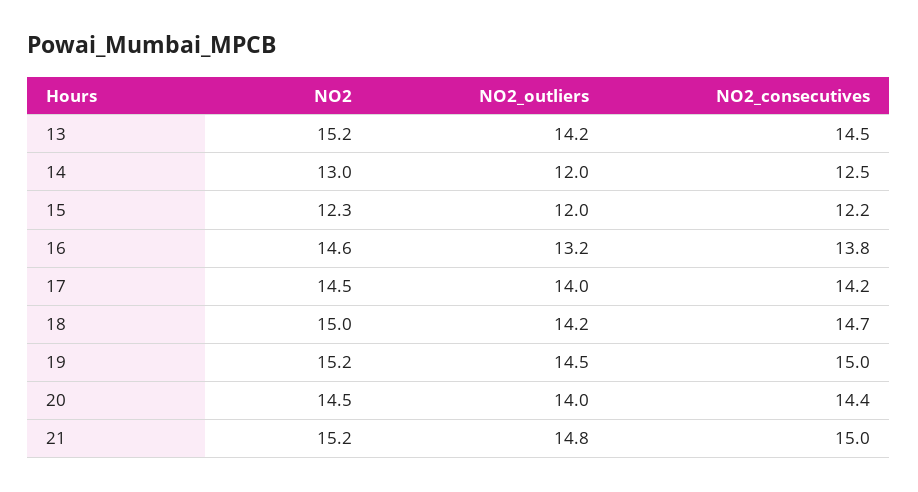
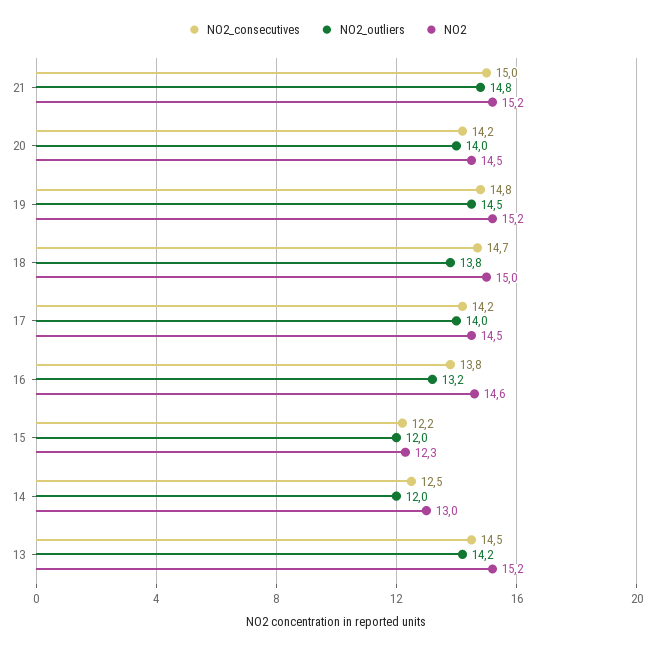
  {
    "NO2": {
      "13": 15.2,
      "14": 13,
      "15": 12.3,
      "16": 14.6,
      "17": 14.5,
      "18": 15,
      "19": 15.2,
      "20": 14.5,
      "21": 15.2
    },
    "NO2_outliers": {
      "13": 14.2,
      "14": 12,
      "15": 12,
      "16": 13.2,
      "17": 14,
-     "18": 14.2,
+     "18": 13.8,
      "19": 14.5,
      "20": 14,
      "21": 14.8
    },
    "NO2_consecutives": {
      "13": 14.5,
      "14": 12.5,
      "15": 12.2,
      "16": 13.8,
      "17": 14.2,
      "18": 14.7,
-     "19": 15,
+     "19": 14.8,
-     "20": 14.4,
+     "20": 14.2,
      "21": 15
    }
  }

